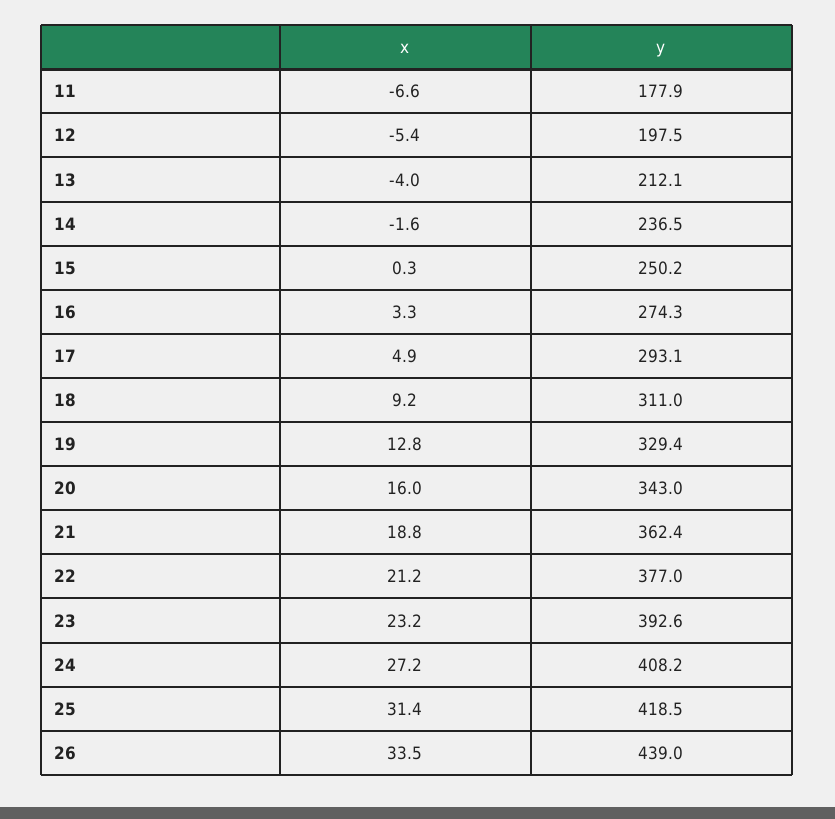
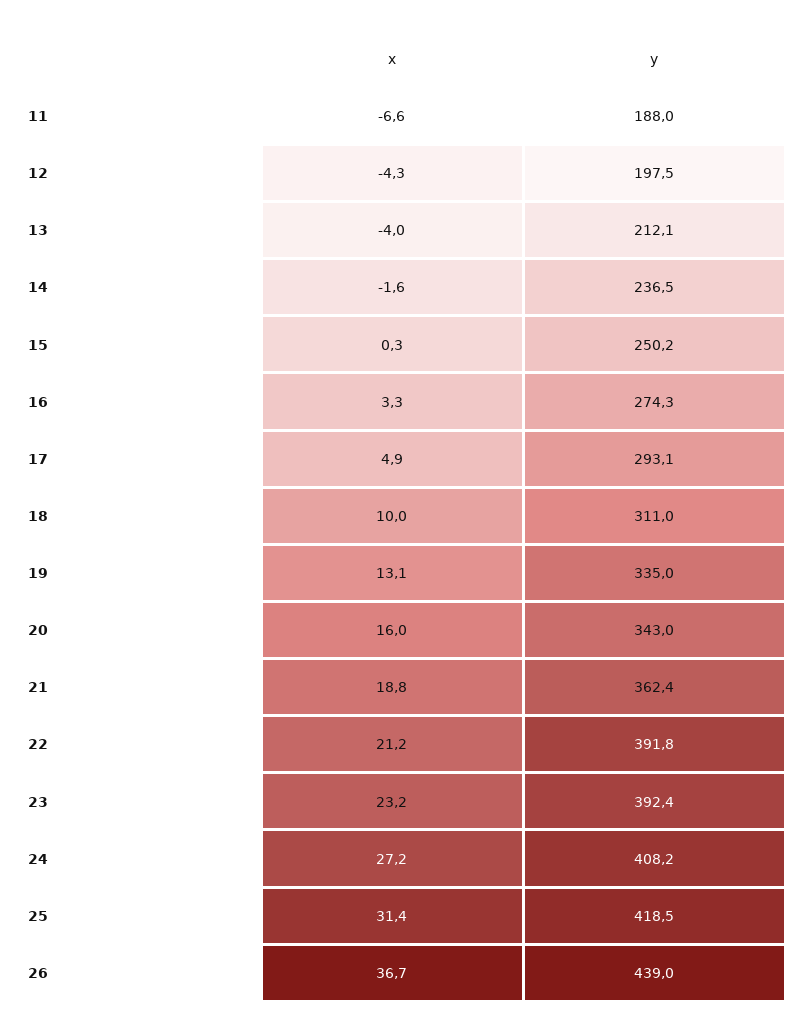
  {
    "x": {
      "11": -6.6,
-     "12": -5.4,
+     "12": -4.3,
      "13": -4,
      "14": -1.6,
      "15": 0.3,
      "16": 3.3,
      "17": 4.9,
-     "18": 9.2,
+     "18": 10,
-     "19": 12.8,
+     "19": 13.1,
      "20": 16,
      "21": 18.8,
      "22": 21.2,
      "23": 23.2,
      "24": 27.2,
      "25": 31.4,
-     "26": 33.5
+     "26": 36.7
    },
    "y": {
-     "11": 177.9,
+     "11": 188,
      "12": 197.5,
      "13": 212.1,
      "14": 236.5,
      "15": 250.2,
      "16": 274.3,
      "17": 293.1,
      "18": 311,
-     "19": 329.4,
+     "19": 335,
      "20": 343,
      "21": 362.4,
-     "22": 377,
+     "22": 391.8,
-     "23": 392.6,
+     "23": 392.4,
      "24": 408.2,
      "25": 418.5,
      "26": 439
    }
  }

